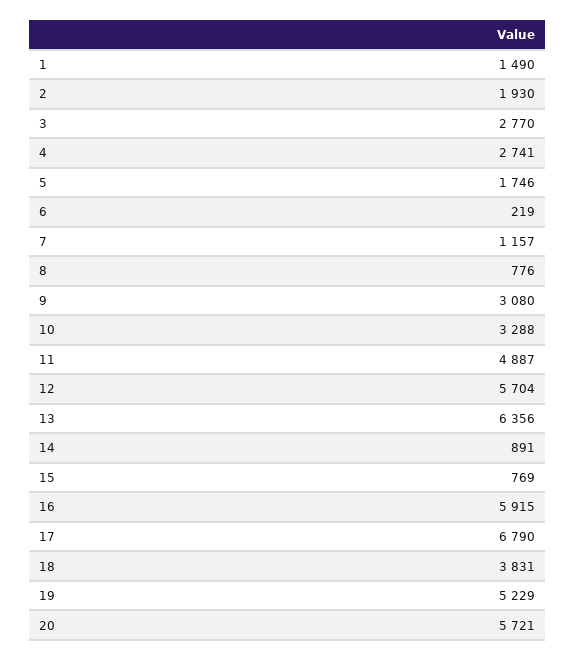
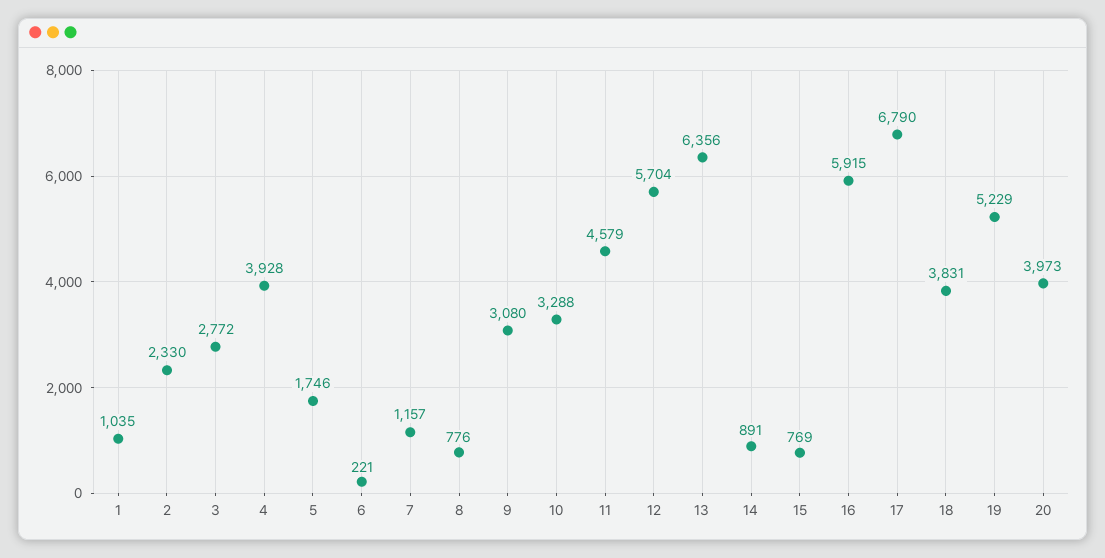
  {
-   "1": 1490,
+   "1": 1035,
-   "2": 1930,
+   "2": 2330,
-   "3": 2770,
+   "3": 2772,
-   "4": 2741,
+   "4": 3928,
    "5": 1746,
-   "6": 219,
+   "6": 221,
    "7": 1157,
    "8": 776,
    "9": 3080,
    "10": 3288,
-   "11": 4887,
+   "11": 4579,
    "12": 5704,
    "13": 6356,
    "14": 891,
    "15": 769,
    "16": 5915,
    "17": 6790,
    "18": 3831,
    "19": 5229,
-   "20": 5721
+   "20": 3973
  }

